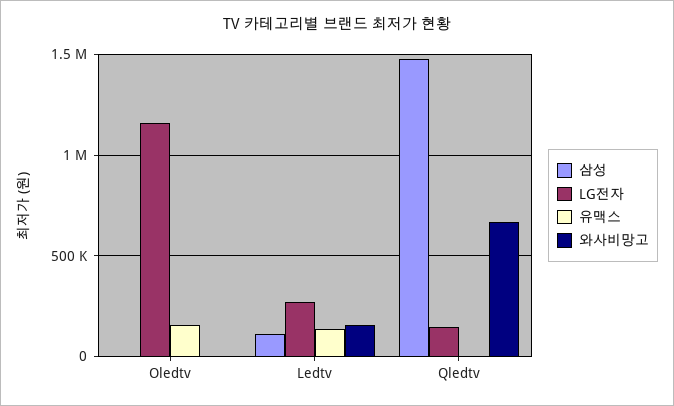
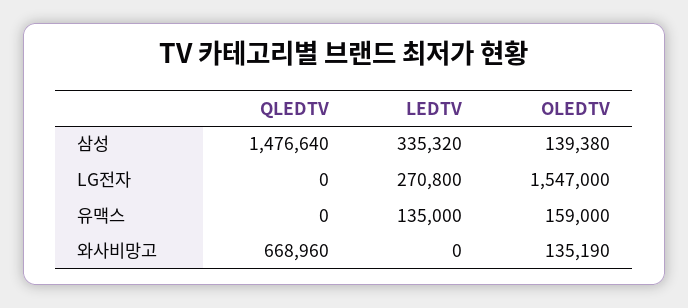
  {
    "삼성": {
-     "Oledtv": 0,
+     "Oledtv": 139380,
-     "Ledtv": 100000,
+     "Ledtv": 335320,
      "Qledtv": 1476640
    },
    "LG전자": {
-     "Oledtv": 1150000,
+     "Oledtv": 1547000,
      "Ledtv": 270800,
-     "Qledtv": 150000
+     "Qledtv": 0
    },
    "유맥스": {
      "Oledtv": 159000,
      "Ledtv": 135000,
      "Qledtv": 0
    },
    "와사비망고": {
-     "Oledtv": 0,
+     "Oledtv": 135190,
-     "Ledtv": 150000,
+     "Ledtv": 0,
      "Qledtv": 668960
    }
  }

